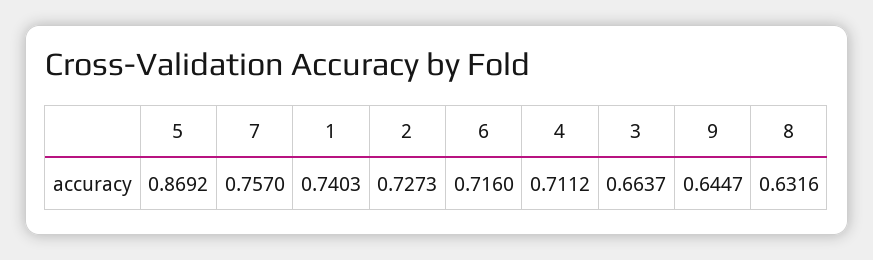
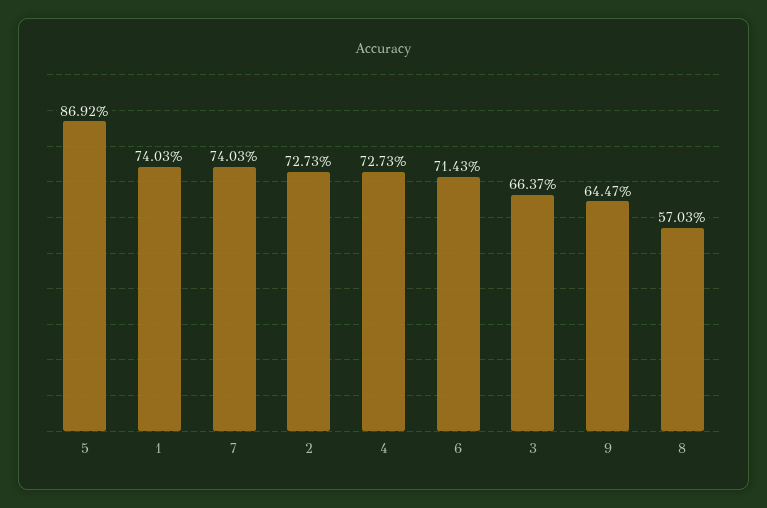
  {
    "5": 0.8692,
-   "7": 0.757,
+   "7": 0.7403,
    "1": 0.7403,
    "2": 0.7273,
-   "6": 0.716,
+   "6": 0.7143,
-   "4": 0.7112,
+   "4": 0.7273,
    "3": 0.6637,
    "9": 0.6447,
-   "8": 0.6316
+   "8": 0.5703
  }

